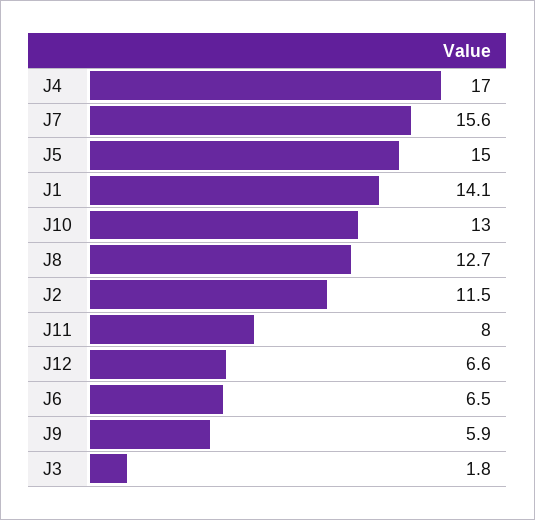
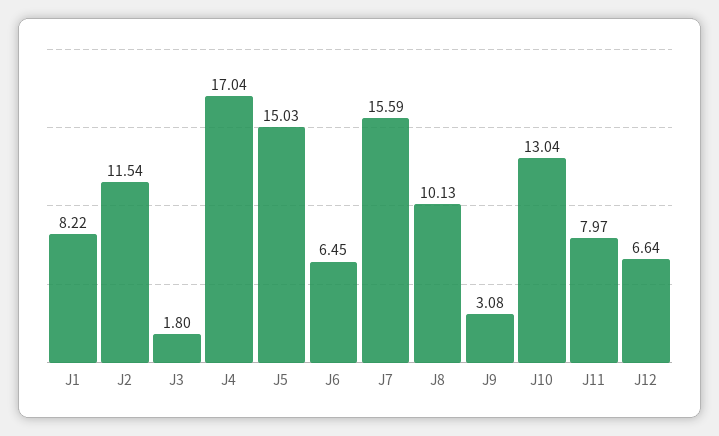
  {
    "J4": 17.04,
    "J7": 15.59,
    "J5": 15.03,
-   "J1": 14.1,
+   "J1": 8.22,
    "J10": 13.04,
-   "J8": 12.7,
+   "J8": 10.13,
    "J2": 11.54,
    "J11": 7.97,
    "J12": 6.64,
    "J6": 6.45,
-   "J9": 5.9,
+   "J9": 3.08,
    "J3": 1.8
  }

